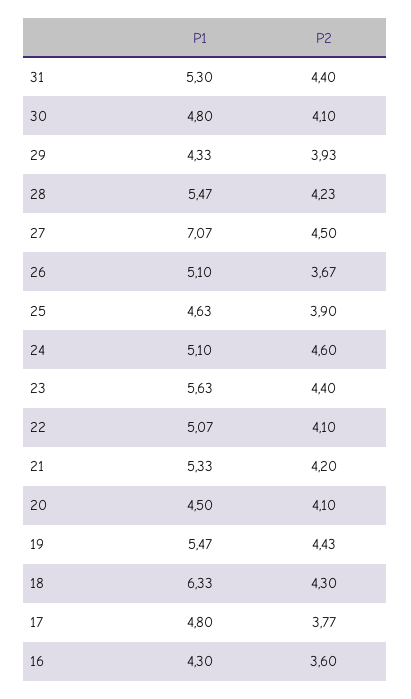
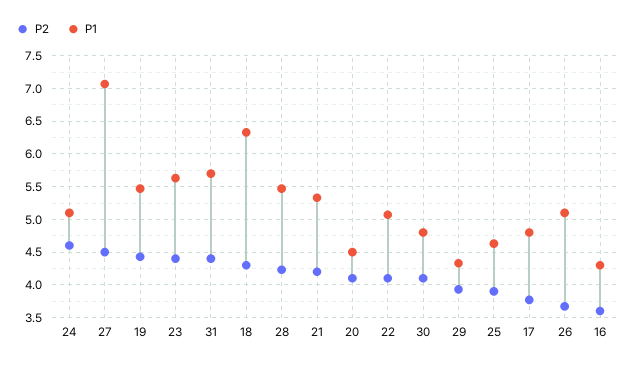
  {
    "P1": {
-     "31": 5.3,
+     "31": 5.7,
      "30": 4.8,
      "29": 4.33,
      "28": 5.47,
      "27": 7.07,
      "26": 5.1,
      "25": 4.63,
      "24": 5.1,
      "23": 5.63,
      "22": 5.07,
      "21": 5.33,
      "20": 4.5,
      "19": 5.47,
      "18": 6.33,
      "17": 4.8,
      "16": 4.3
    },
    "P2": {
      "31": 4.4,
      "30": 4.1,
      "29": 3.93,
      "28": 4.23,
      "27": 4.5,
      "26": 3.67,
      "25": 3.9,
      "24": 4.6,
      "23": 4.4,
      "22": 4.1,
      "21": 4.2,
      "20": 4.1,
      "19": 4.43,
      "18": 4.3,
      "17": 3.77,
      "16": 3.6
    }
  }

